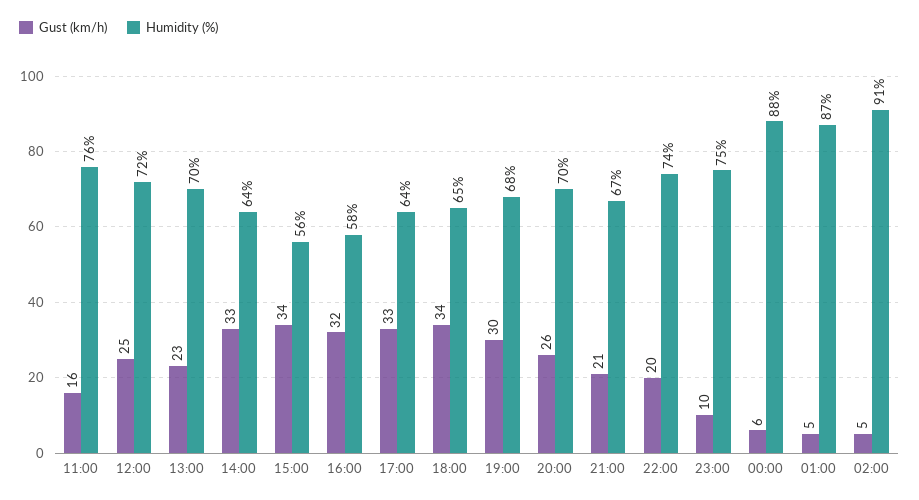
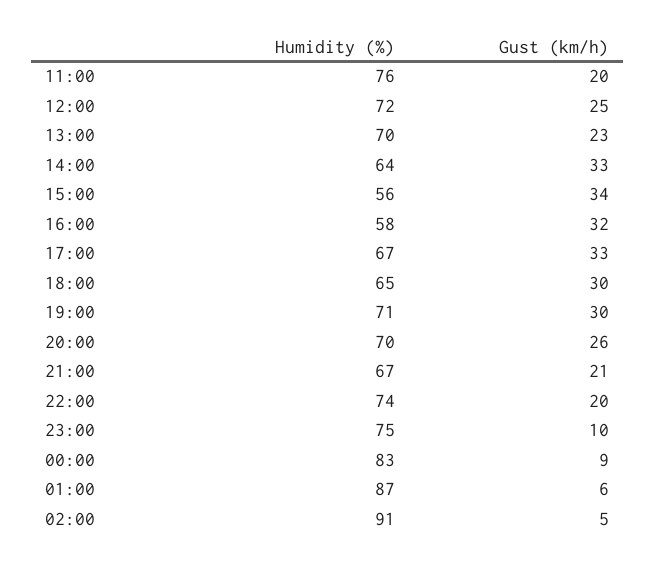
  {
    "Gust (km/h)": {
-     "11:00": 16,
+     "11:00": 20,
      "12:00": 25,
      "13:00": 23,
      "14:00": 33,
      "15:00": 34,
      "16:00": 32,
      "17:00": 33,
-     "18:00": 34,
+     "18:00": 30,
      "19:00": 30,
      "20:00": 26,
      "21:00": 21,
      "22:00": 20,
      "23:00": 10,
-     "00:00": 6,
+     "00:00": 9,
-     "01:00": 5,
+     "01:00": 6,
      "02:00": 5
    },
    "Humidity (%)": {
      "11:00": 76,
      "12:00": 72,
      "13:00": 70,
      "14:00": 64,
      "15:00": 56,
      "16:00": 58,
-     "17:00": 64,
+     "17:00": 67,
      "18:00": 65,
-     "19:00": 68,
+     "19:00": 71,
      "20:00": 70,
      "21:00": 67,
      "22:00": 74,
      "23:00": 75,
-     "00:00": 88,
+     "00:00": 83,
      "01:00": 87,
      "02:00": 91
    }
  }

